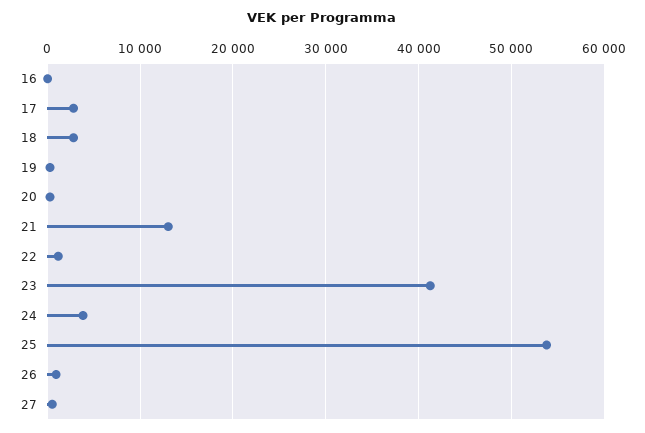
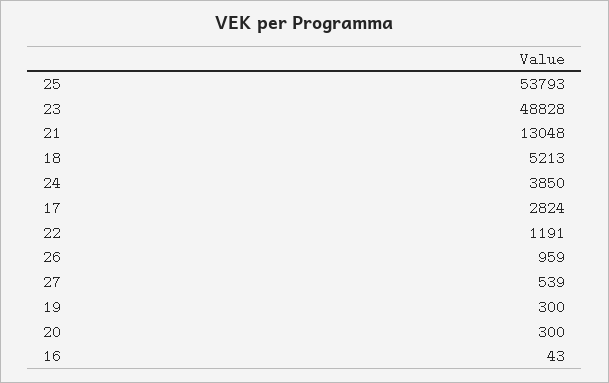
  {
    "16": 43,
    "17": 2824,
-   "18": 3000,
+   "18": 5213,
    "19": 300,
    "20": 300,
    "21": 13048,
    "22": 1191,
-   "23": 41000,
+   "23": 48828,
    "24": 3850,
    "25": 53793,
    "26": 959,
    "27": 539
  }

